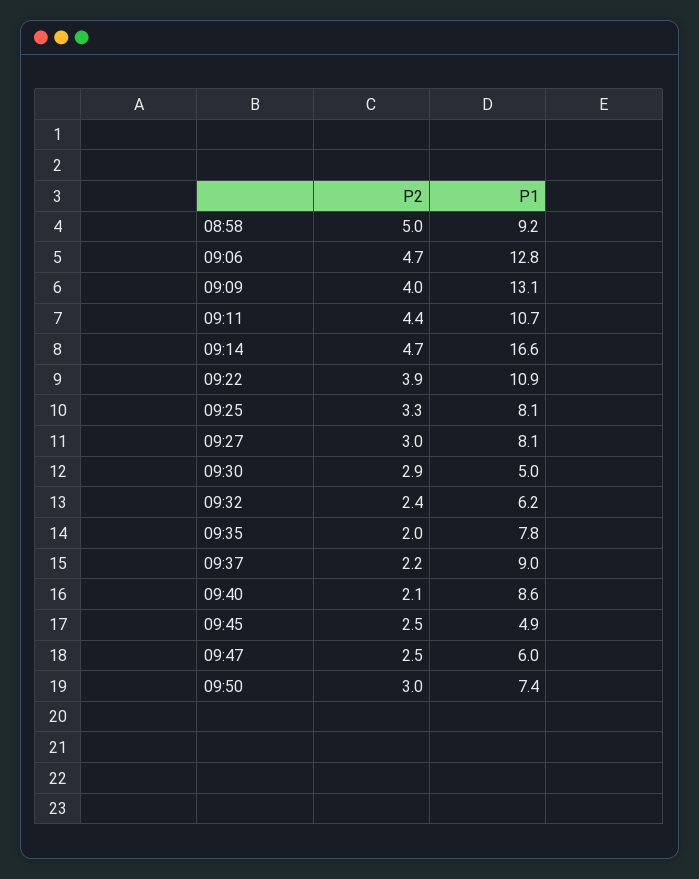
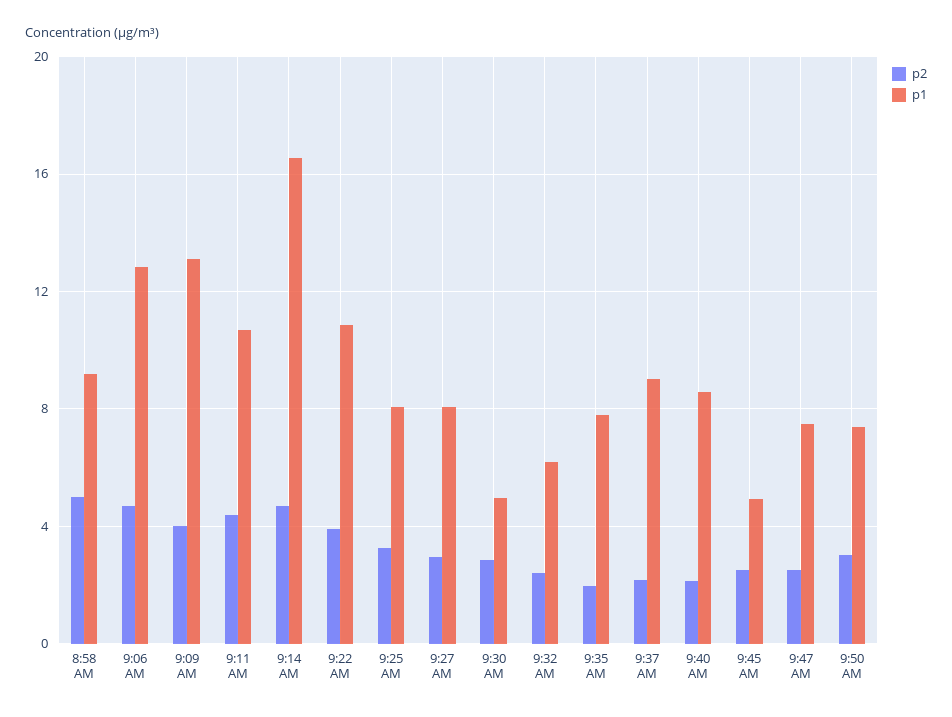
  {
    "P2": {
      "08:58": 5,
      "09:06": 4.7,
      "09:09": 4,
      "09:11": 4.4,
      "09:14": 4.7,
      "09:22": 3.9,
      "09:25": 3.3,
      "09:27": 3,
      "09:30": 2.9,
      "09:32": 2.4,
      "09:35": 2,
      "09:37": 2.2,
      "09:40": 2.1,
      "09:45": 2.5,
      "09:47": 2.5,
      "09:50": 3
    },
    "P1": {
      "08:58": 9.2,
      "09:06": 12.8,
      "09:09": 13.1,
      "09:11": 10.7,
      "09:14": 16.6,
      "09:22": 10.9,
      "09:25": 8.1,
      "09:27": 8.1,
      "09:30": 5,
      "09:32": 6.2,
      "09:35": 7.8,
      "09:37": 9,
      "09:40": 8.6,
      "09:45": 4.9,
-     "09:47": 6,
+     "09:47": 7.5,
      "09:50": 7.4
    }
  }

